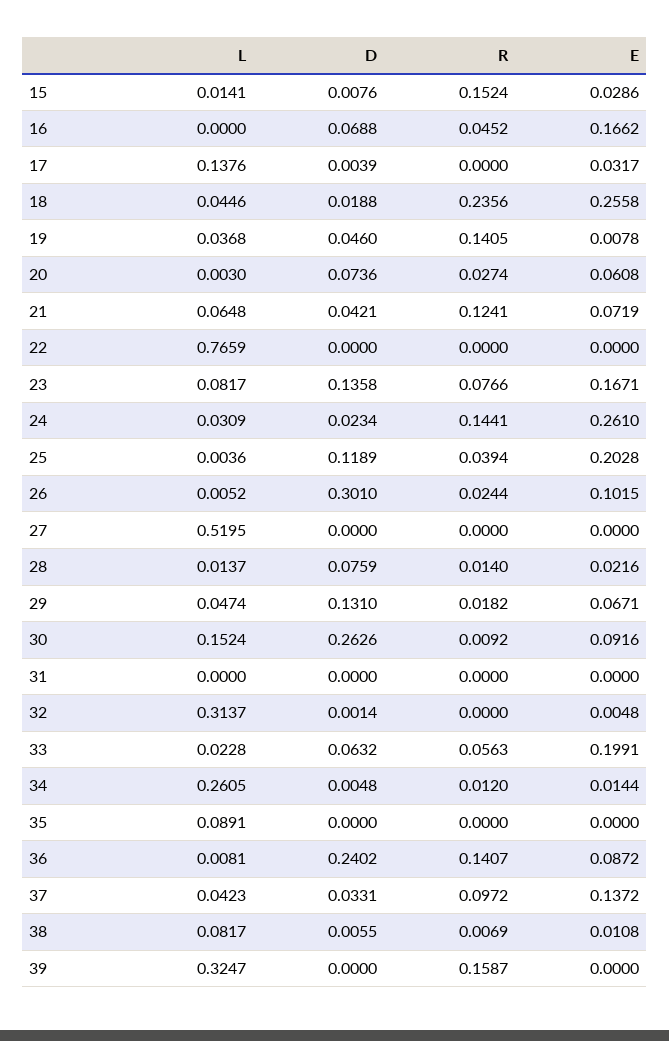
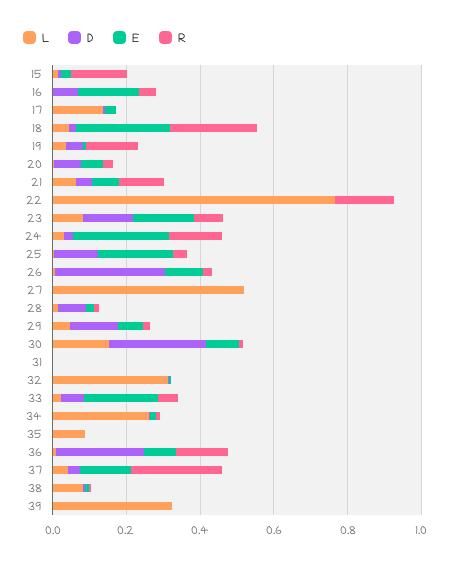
  {
    "L": {
      "15": 0.0141,
      "16": 0,
      "17": 0.1376,
      "18": 0.0446,
      "19": 0.0368,
      "20": 0.003,
      "21": 0.0648,
      "22": 0.7659,
      "23": 0.0817,
      "24": 0.0309,
      "25": 0.0036,
      "26": 0.0052,
      "27": 0.5195,
      "28": 0.0137,
      "29": 0.0474,
      "30": 0.1524,
      "31": 0,
      "32": 0.3137,
      "33": 0.0228,
      "34": 0.2605,
      "35": 0.0891,
      "36": 0.0081,
      "37": 0.0423,
      "38": 0.0817,
      "39": 0.3247
    },
    "D": {
      "15": 0.0076,
      "16": 0.0688,
      "17": 0.0039,
      "18": 0.0188,
      "19": 0.046,
      "20": 0.0736,
      "21": 0.0421,
      "22": 0,
      "23": 0.1358,
      "24": 0.0234,
      "25": 0.1189,
      "26": 0.301,
      "27": 0,
      "28": 0.0759,
      "29": 0.131,
      "30": 0.2626,
      "31": 0,
      "32": 0.0014,
      "33": 0.0632,
      "34": 0.0048,
      "35": 0,
      "36": 0.2402,
      "37": 0.0331,
      "38": 0.0055,
      "39": 0
    },
    "R": {
      "15": 0.1524,
      "16": 0.0452,
      "17": 0,
      "18": 0.2356,
      "19": 0.1405,
      "20": 0.0274,
      "21": 0.1241,
-     "22": 0,
+     "22": 0.15,
      "23": 0.0766,
      "24": 0.1441,
      "25": 0.0394,
      "26": 0.0244,
      "27": 0,
      "28": 0.014,
      "29": 0.0182,
      "30": 0.0092,
      "31": 0,
      "32": 0,
      "33": 0.0563,
      "34": 0.012,
      "35": 0,
      "36": 0.1407,
-     "37": 0.0972,
+     "37": 0.25,
      "38": 0.0069,
-     "39": 0.1587
+     "39": 0
    },
    "E": {
      "15": 0.0286,
      "16": 0.1662,
      "17": 0.0317,
      "18": 0.2558,
      "19": 0.0078,
      "20": 0.0608,
      "21": 0.0719,
      "22": 0,
      "23": 0.1671,
      "24": 0.261,
      "25": 0.2028,
      "26": 0.1015,
      "27": 0,
      "28": 0.0216,
      "29": 0.0671,
      "30": 0.0916,
      "31": 0,
      "32": 0.0048,
      "33": 0.1991,
      "34": 0.0144,
      "35": 0,
      "36": 0.0872,
      "37": 0.1372,
      "38": 0.0108,
      "39": 0
    }
  }

